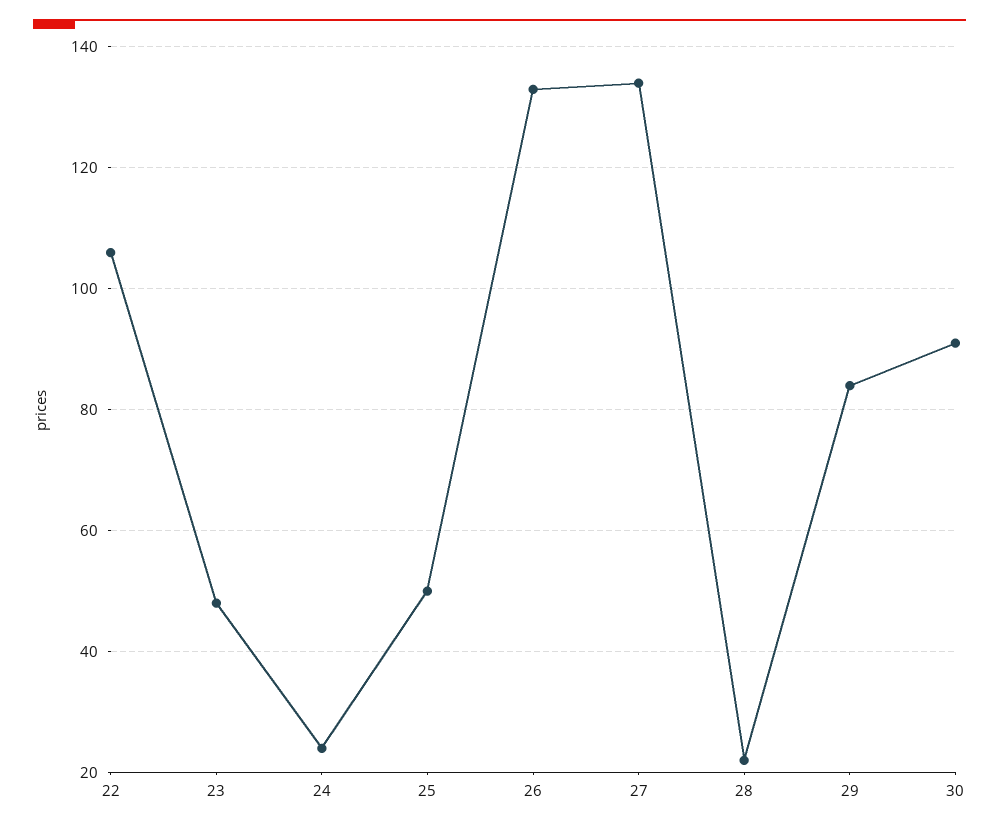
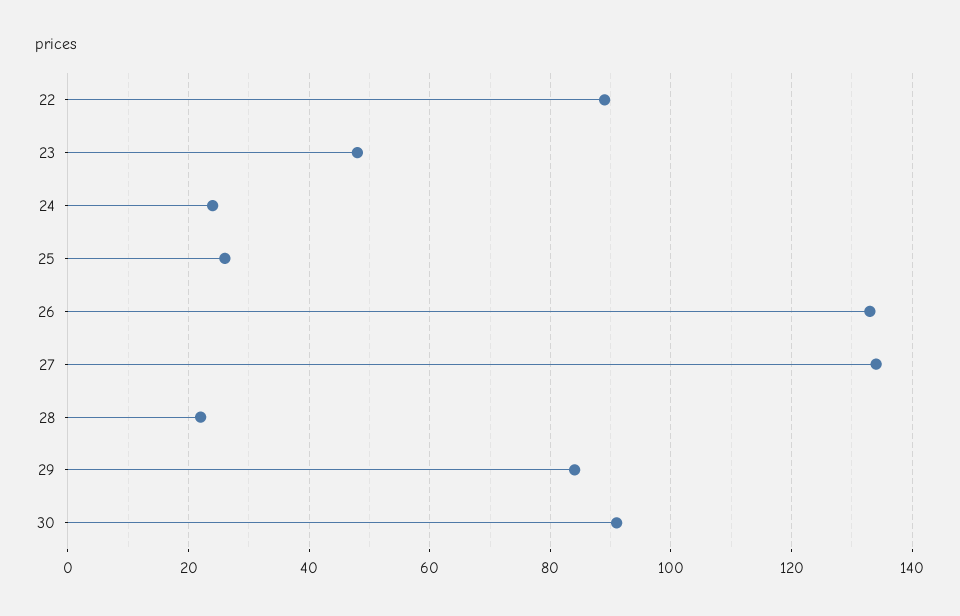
  {
-   "22": 105,
+   "22": 90,
    "23": 50,
    "24": 25,
-   "25": 50,
+   "25": 25,
    "26": 135,
    "27": 135,
    "28": 20,
    "29": 85,
    "30": 90
  }

